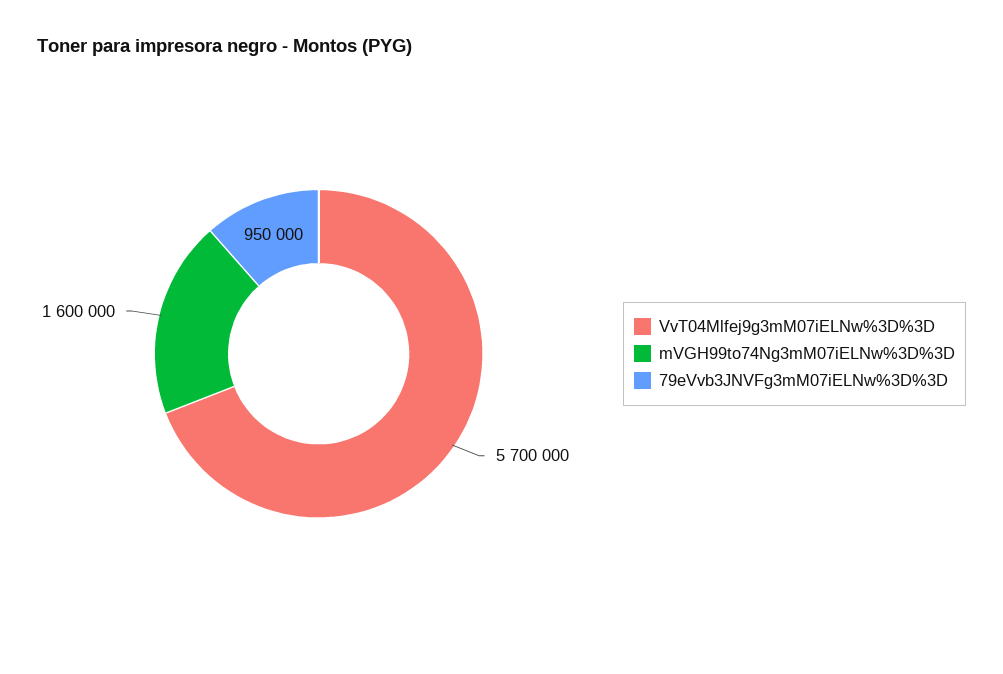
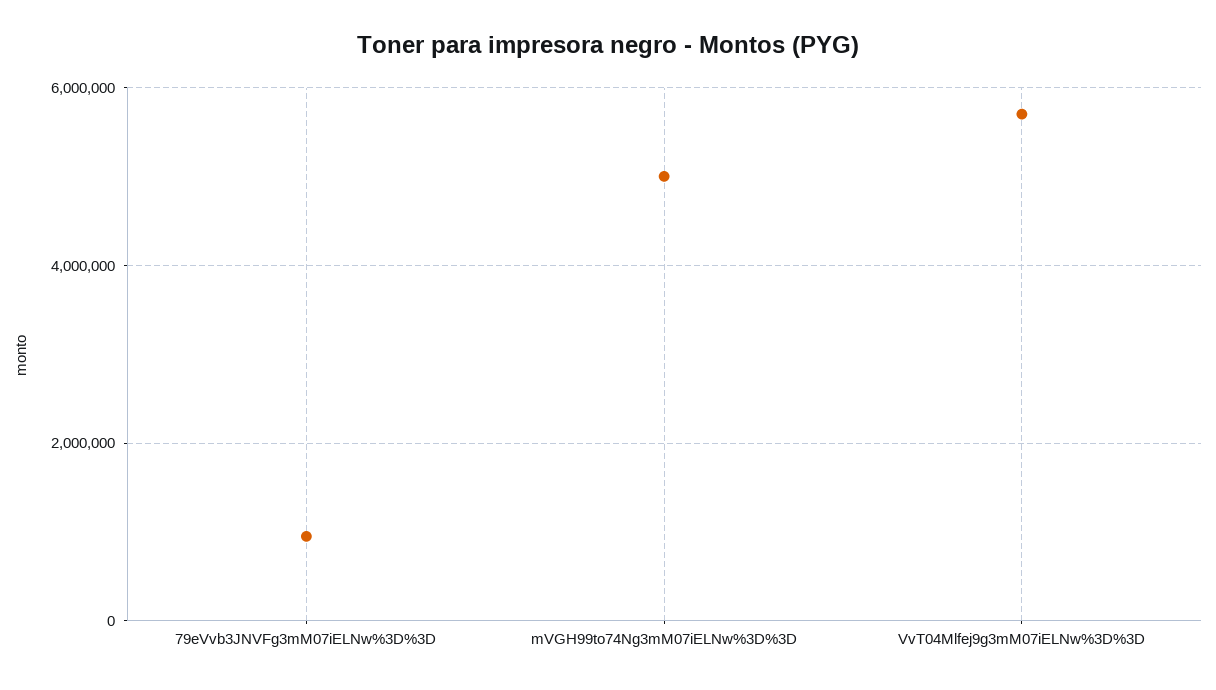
  {
    "VvT04Mlfej9g3mM07iELNw%3D%3D": 5700000,
-   "mVGH99to74Ng3mM07iELNw%3D%3D": 1600000,
+   "mVGH99to74Ng3mM07iELNw%3D%3D": 5000000,
    "79eVvb3JNVFg3mM07iELNw%3D%3D": 950000
  }

